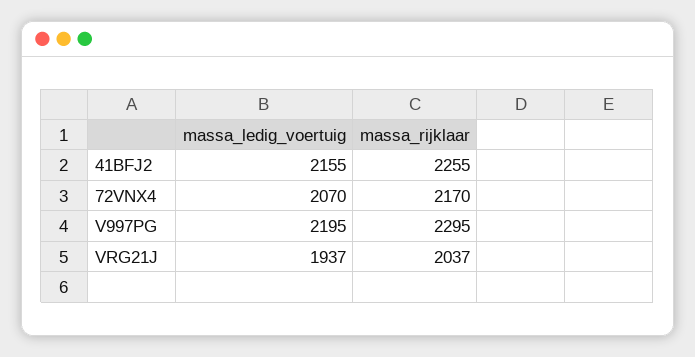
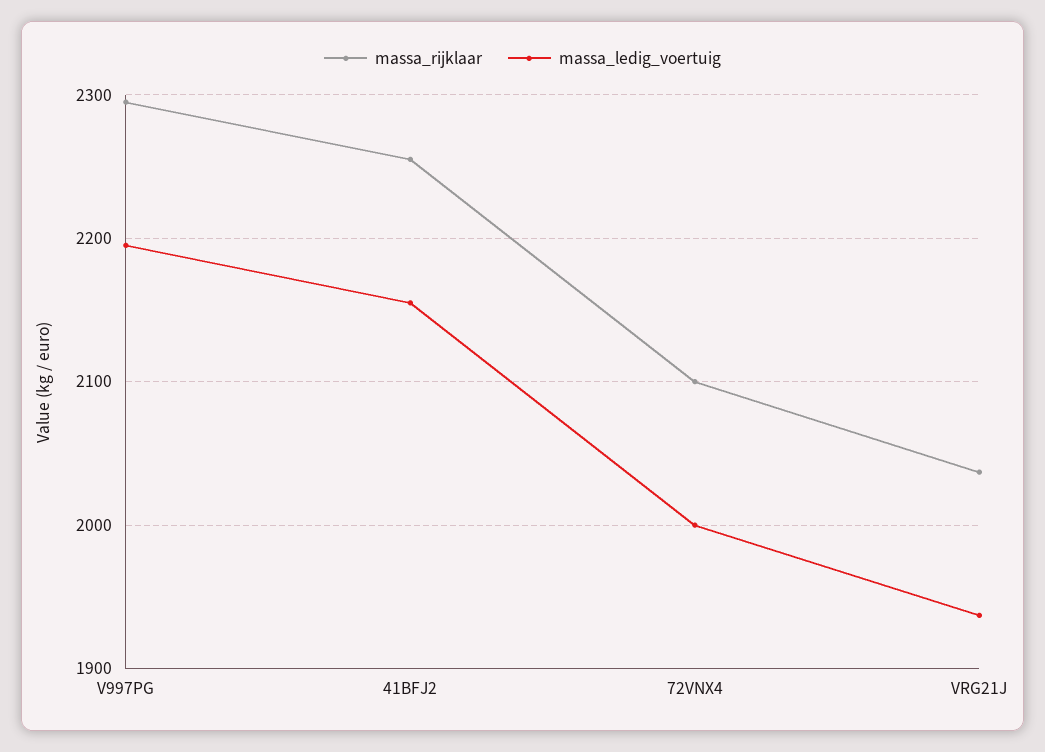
  {
    "massa_ledig_voertuig": {
      "41BFJ2": 2155,
-     "72VNX4": 2070,
+     "72VNX4": 2000,
      "V997PG": 2195,
      "VRG21J": 1937
    },
    "massa_rijklaar": {
      "41BFJ2": 2255,
-     "72VNX4": 2170,
+     "72VNX4": 2100,
      "V997PG": 2295,
      "VRG21J": 2037
    }
  }

